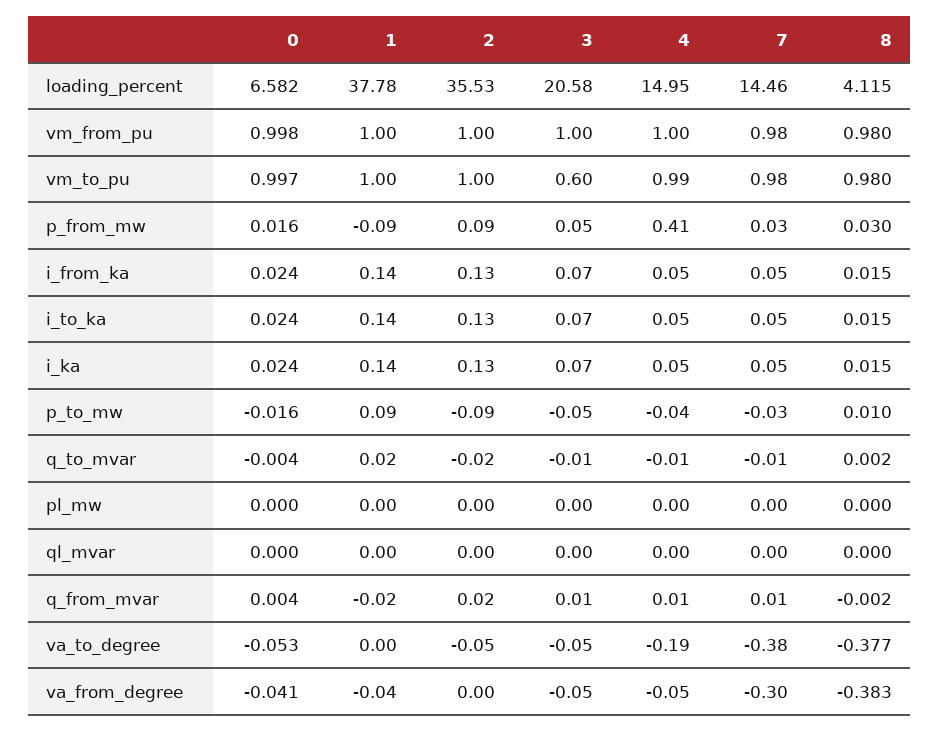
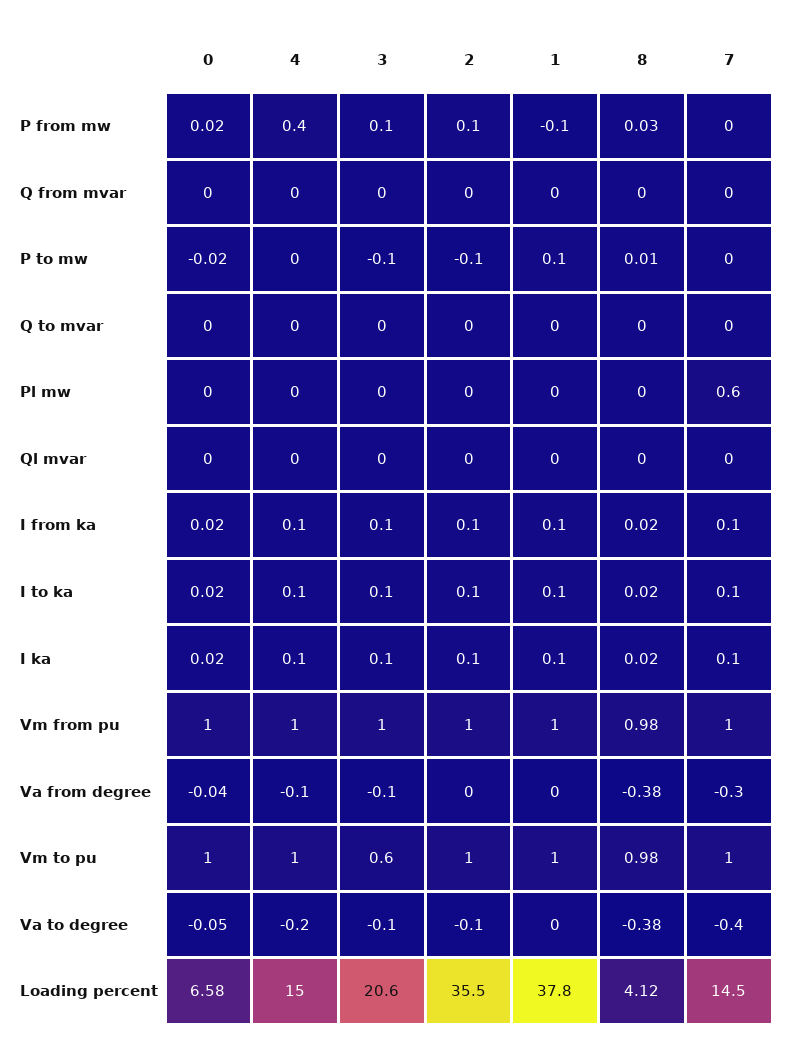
  {
    "0": {
      "loading_percent": 6.582,
      "vm_from_pu": 0.998,
      "vm_to_pu": 0.997,
      "p_from_mw": 0.016,
      "i_from_ka": 0.024,
      "i_to_ka": 0.024,
      "i_ka": 0.024,
      "p_to_mw": -0.016,
      "q_to_mvar": -0.004,
      "pl_mw": 0,
      "ql_mvar": 0,
      "q_from_mvar": 0.004,
      "va_to_degree": -0.053,
      "va_from_degree": -0.041
    },
    "1": {
      "loading_percent": 37.78,
      "vm_from_pu": 1,
      "vm_to_pu": 1,
      "p_from_mw": -0.09,
      "i_from_ka": 0.14,
      "i_to_ka": 0.14,
      "i_ka": 0.14,
      "p_to_mw": 0.09,
      "q_to_mvar": 0.02,
      "pl_mw": 0,
      "ql_mvar": 0,
      "q_from_mvar": -0.02,
      "va_to_degree": 0,
      "va_from_degree": -0.04
    },
    "2": {
      "loading_percent": 35.53,
      "vm_from_pu": 1,
      "vm_to_pu": 1,
      "p_from_mw": 0.09,
      "i_from_ka": 0.13,
      "i_to_ka": 0.13,
      "i_ka": 0.13,
      "p_to_mw": -0.09,
      "q_to_mvar": -0.02,
      "pl_mw": 0,
      "ql_mvar": 0,
      "q_from_mvar": 0.02,
      "va_to_degree": -0.05,
      "va_from_degree": 0
    },
    "3": {
      "loading_percent": 20.58,
      "vm_from_pu": 1,
      "vm_to_pu": 0.6,
      "p_from_mw": 0.05,
      "i_from_ka": 0.07,
      "i_to_ka": 0.07,
      "i_ka": 0.07,
      "p_to_mw": -0.05,
      "q_to_mvar": -0.01,
      "pl_mw": 0,
      "ql_mvar": 0,
      "q_from_mvar": 0.01,
      "va_to_degree": -0.05,
      "va_from_degree": -0.05
    },
    "4": {
      "loading_percent": 14.95,
      "vm_from_pu": 1,
      "vm_to_pu": 0.99,
      "p_from_mw": 0.41,
      "i_from_ka": 0.05,
      "i_to_ka": 0.05,
      "i_ka": 0.05,
      "p_to_mw": -0.04,
      "q_to_mvar": -0.01,
      "pl_mw": 0,
      "ql_mvar": 0,
      "q_from_mvar": 0.01,
      "va_to_degree": -0.19,
      "va_from_degree": -0.05
    },
    "7": {
      "loading_percent": 14.46,
      "vm_from_pu": 0.98,
      "vm_to_pu": 0.98,
      "p_from_mw": 0.03,
      "i_from_ka": 0.05,
      "i_to_ka": 0.05,
      "i_ka": 0.05,
      "p_to_mw": -0.03,
      "q_to_mvar": -0.01,
-     "pl_mw": 0,
+     "pl_mw": 0.6,
      "ql_mvar": 0,
      "q_from_mvar": 0.01,
      "va_to_degree": -0.38,
      "va_from_degree": -0.3
    },
    "8": {
      "loading_percent": 4.115,
      "vm_from_pu": 0.98,
      "vm_to_pu": 0.98,
      "p_from_mw": 0.03,
      "i_from_ka": 0.015,
      "i_to_ka": 0.015,
      "i_ka": 0.015,
      "p_to_mw": 0.01,
      "q_to_mvar": 0.002,
      "pl_mw": 0,
      "ql_mvar": 0,
      "q_from_mvar": -0.002,
      "va_to_degree": -0.377,
      "va_from_degree": -0.383
    }
  }

